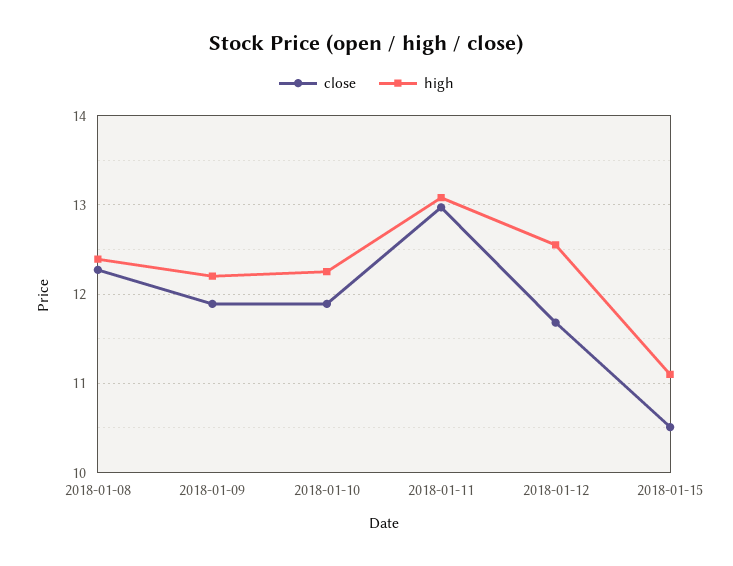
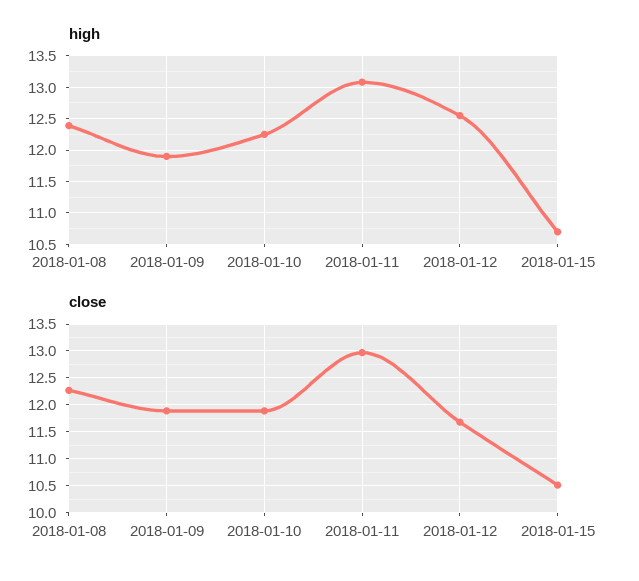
  {
    "close": {
      "2018-01-08": 12.3,
      "2018-01-09": 11.9,
      "2018-01-10": 11.9,
      "2018-01-11": 13,
      "2018-01-12": 11.7,
      "2018-01-15": 10.5
    },
    "high": {
      "2018-01-08": 12.4,
-     "2018-01-09": 12.2,
+     "2018-01-09": 11.9,
      "2018-01-10": 12.3,
      "2018-01-11": 13.1,
      "2018-01-12": 12.6,
-     "2018-01-15": 11.1
+     "2018-01-15": 10.7
    }
  }

